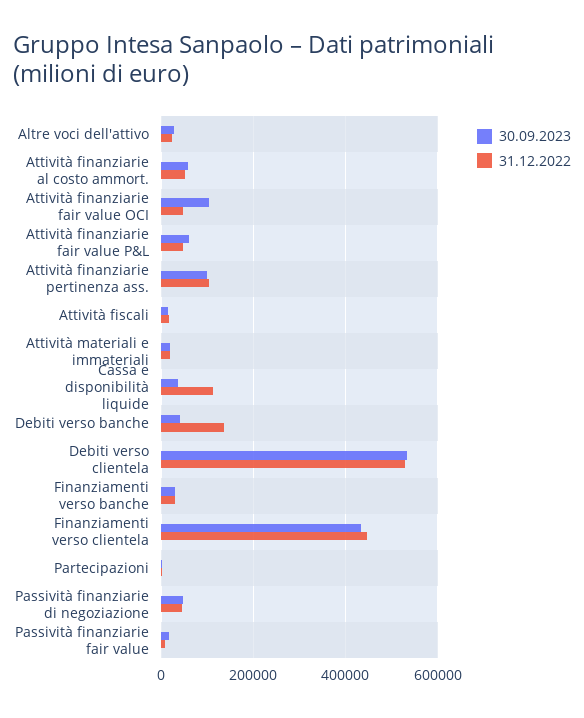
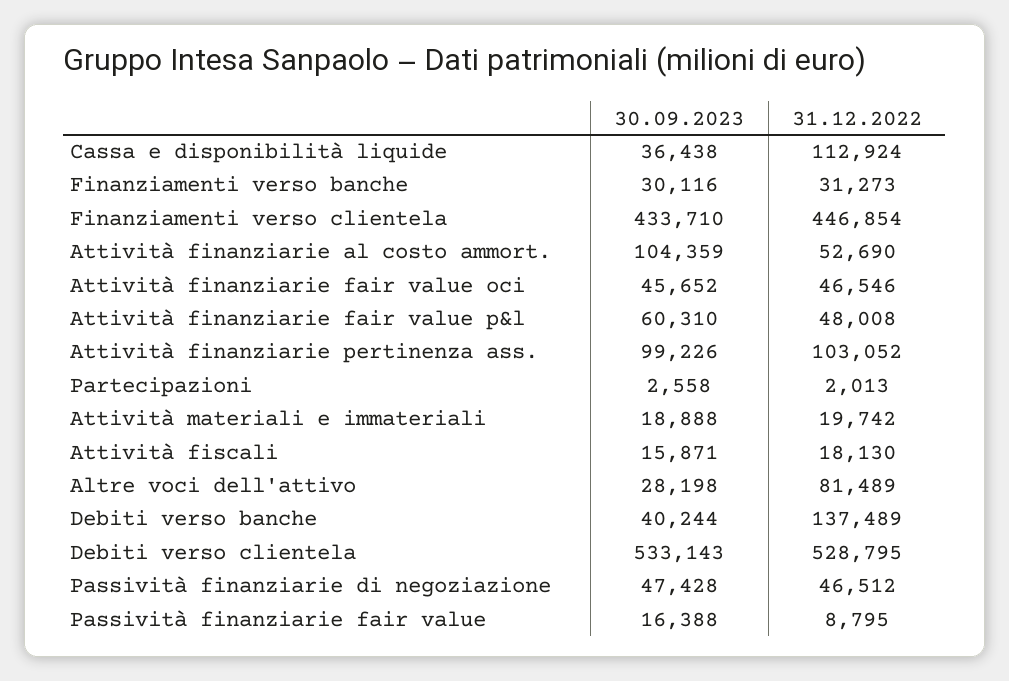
  {
    "30.09.2023": {
      "Altre voci dell'attivo": 28198,
-     "Attività finanziarie al costo ammort.": 60000,
+     "Attività finanziarie al costo ammort.": 104359,
-     "Attività finanziarie fair value OCI": 100000,
+     "Attività finanziarie fair value OCI": 45652,
      "Attività finanziarie fair value P&L": 60310,
      "Attività finanziarie pertinenza ass.": 99226,
      "Attività fiscali": 15871,
      "Attività materiali e immateriali": 18888,
      "Cassa e disponibilità liquide": 36438,
      "Debiti verso banche": 40244,
      "Debiti verso clientela": 533143,
      "Finanziamenti verso banche": 30116,
      "Finanziamenti verso clientela": 433710,
      "Partecipazioni": 2558,
      "Passività finanziarie di negoziazione": 47428,
      "Passività finanziarie fair value": 16388
    },
    "31.12.2022": {
-     "Altre voci dell'attivo": 20000,
+     "Altre voci dell'attivo": 81489,
      "Attività finanziarie al costo ammort.": 52690,
      "Attività finanziarie fair value OCI": 46546,
      "Attività finanziarie fair value P&L": 48008,
      "Attività finanziarie pertinenza ass.": 103052,
      "Attività fiscali": 18130,
      "Attività materiali e immateriali": 19742,
      "Cassa e disponibilità liquide": 112924,
      "Debiti verso banche": 137489,
      "Debiti verso clientela": 528795,
      "Finanziamenti verso banche": 31273,
      "Finanziamenti verso clientela": 446854,
      "Partecipazioni": 2013,
      "Passività finanziarie di negoziazione": 46512,
      "Passività finanziarie fair value": 8795
    }
  }

